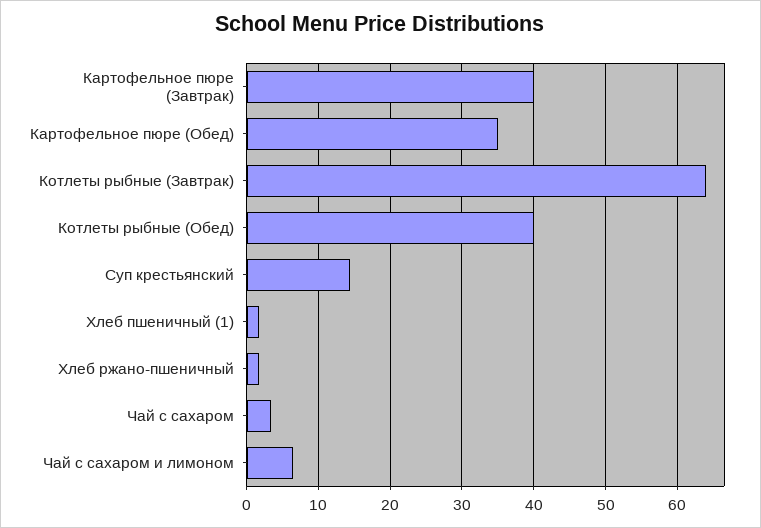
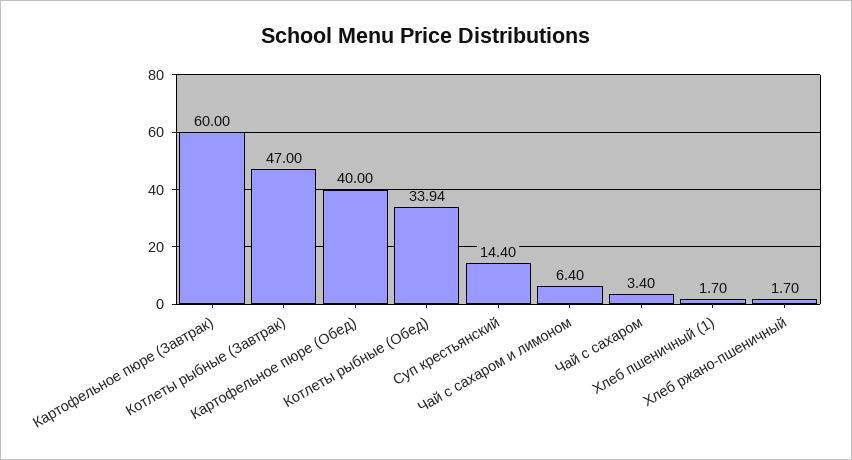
  {
-   "Картофельное пюре (Завтрак)": 40,
+   "Картофельное пюре (Завтрак)": 60,
-   "Картофельное пюре (Обед)": 35,
+   "Картофельное пюре (Обед)": 40,
-   "Котлеты рыбные (Завтрак)": 64,
+   "Котлеты рыбные (Завтрак)": 47,
-   "Котлеты рыбные (Обед)": 40,
+   "Котлеты рыбные (Обед)": 33.94,
    "Суп крестьянский": 14.4,
    "Хлеб пшеничный (1)": 1.7,
    "Хлеб ржано-пшеничный": 1.7,
    "Чай с сахаром": 3.4,
    "Чай с сахаром и лимоном": 6.4
  }

